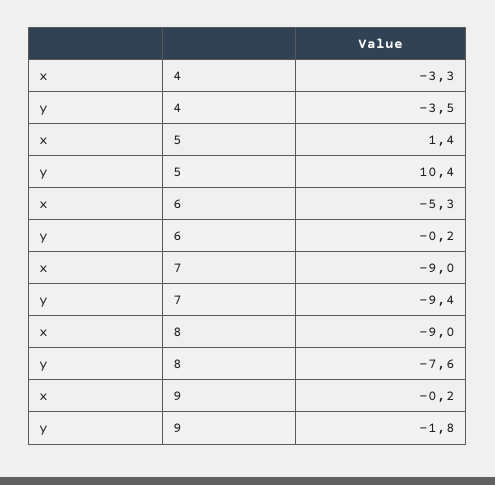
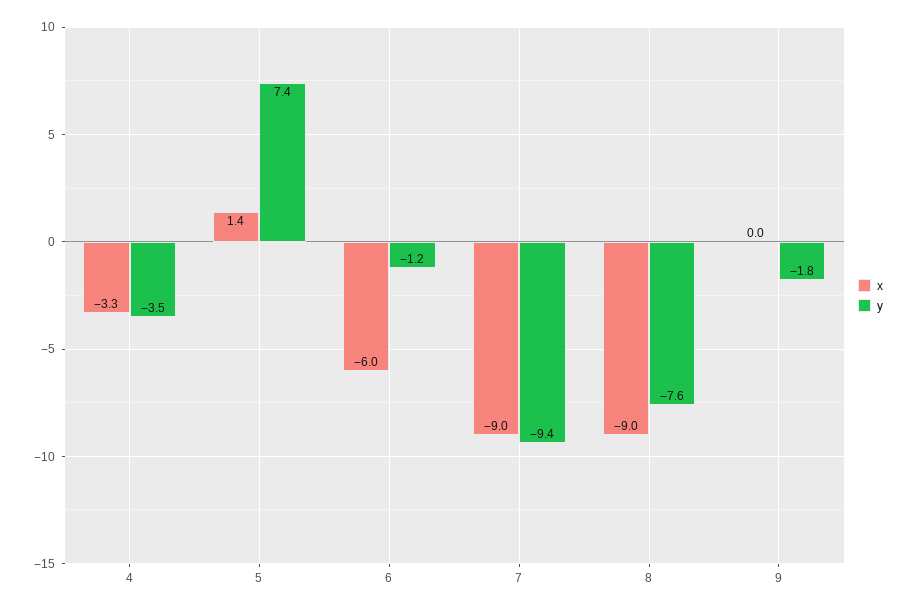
  {
    "x": {
      "4": -3.3,
      "5": 1.4,
-     "6": -5.3,
+     "6": -6,
      "7": -9,
      "8": -9,
-     "9": -0.2
+     "9": 0
    },
    "y": {
      "4": -3.5,
-     "5": 10.4,
+     "5": 7.4,
-     "6": -0.2,
+     "6": -1.2,
      "7": -9.4,
      "8": -7.6,
      "9": -1.8
    }
  }

